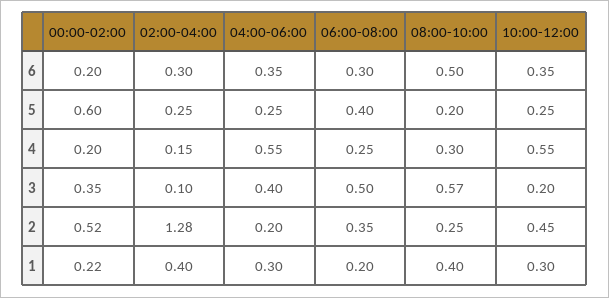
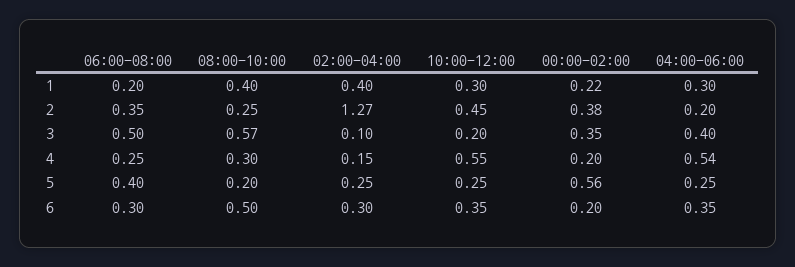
  {
    "00:00-02:00": {
      "6": 0.2,
-     "5": 0.6,
+     "5": 0.56,
      "4": 0.2,
      "3": 0.35,
-     "2": 0.52,
+     "2": 0.38,
      "1": 0.22
    },
    "02:00-04:00": {
      "6": 0.3,
      "5": 0.25,
      "4": 0.15,
      "3": 0.1,
-     "2": 1.28,
+     "2": 1.27,
      "1": 0.4
    },
    "04:00-06:00": {
      "6": 0.35,
      "5": 0.25,
-     "4": 0.55,
+     "4": 0.54,
      "3": 0.4,
      "2": 0.2,
      "1": 0.3
    },
    "06:00-08:00": {
      "6": 0.3,
      "5": 0.4,
      "4": 0.25,
      "3": 0.5,
      "2": 0.35,
      "1": 0.2
    },
    "08:00-10:00": {
      "6": 0.5,
      "5": 0.2,
      "4": 0.3,
      "3": 0.57,
      "2": 0.25,
      "1": 0.4
    },
    "10:00-12:00": {
      "6": 0.35,
      "5": 0.25,
      "4": 0.55,
      "3": 0.2,
      "2": 0.45,
      "1": 0.3
    }
  }

